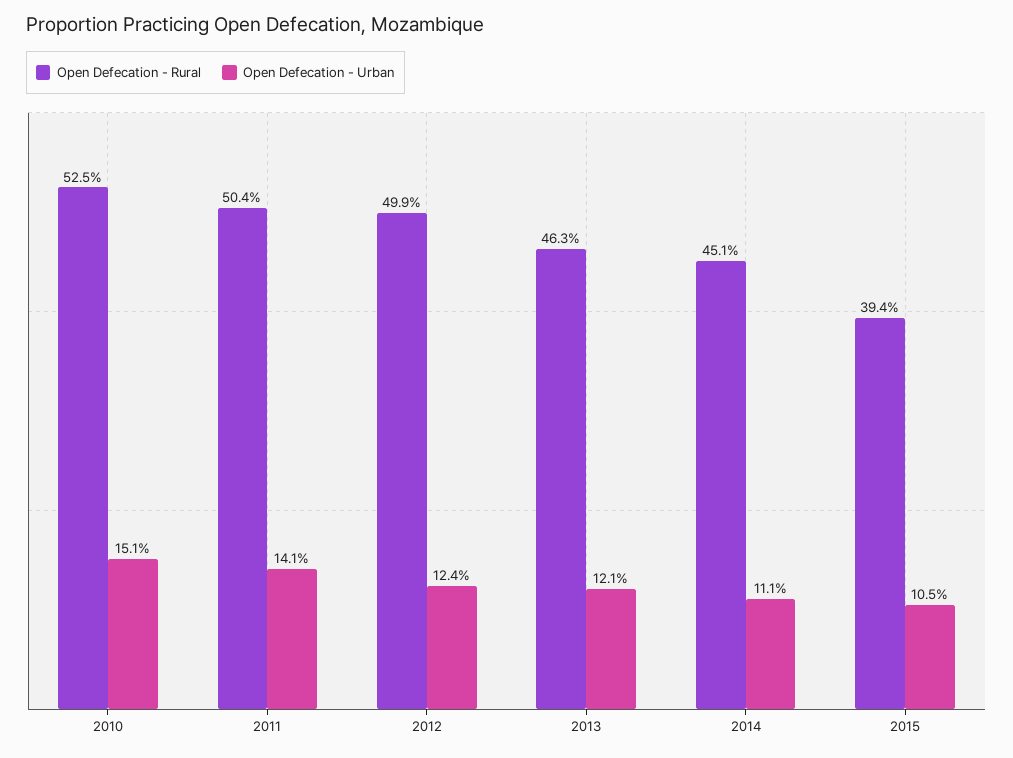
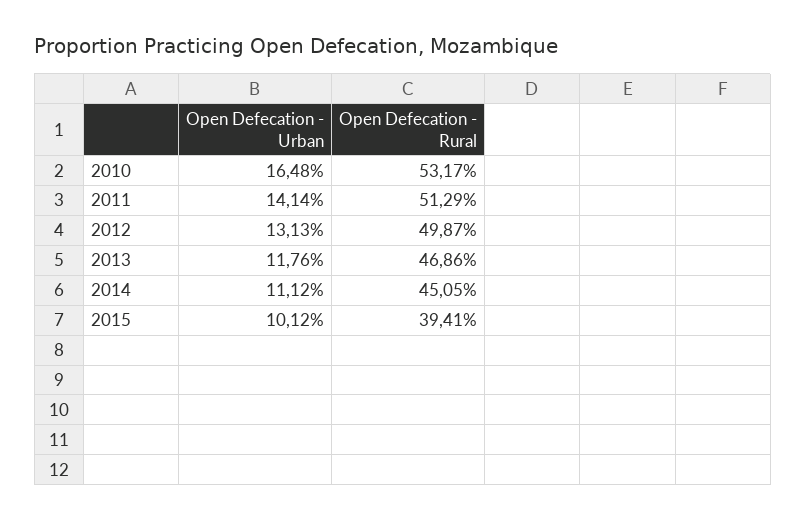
  {
    "Open Defecation - Rural": {
-     "2010": 52.5,
+     "2010": 53.17,
-     "2011": 50.4,
+     "2011": 51.29,
      "2012": 49.87,
-     "2013": 46.3,
+     "2013": 46.86,
      "2014": 45.05,
      "2015": 39.41
    },
    "Open Defecation - Urban": {
-     "2010": 15.1,
+     "2010": 16.48,
      "2011": 14.14,
-     "2012": 12.4,
+     "2012": 13.13,
-     "2013": 12.1,
+     "2013": 11.76,
      "2014": 11.12,
-     "2015": 10.5
+     "2015": 10.12
    }
  }

